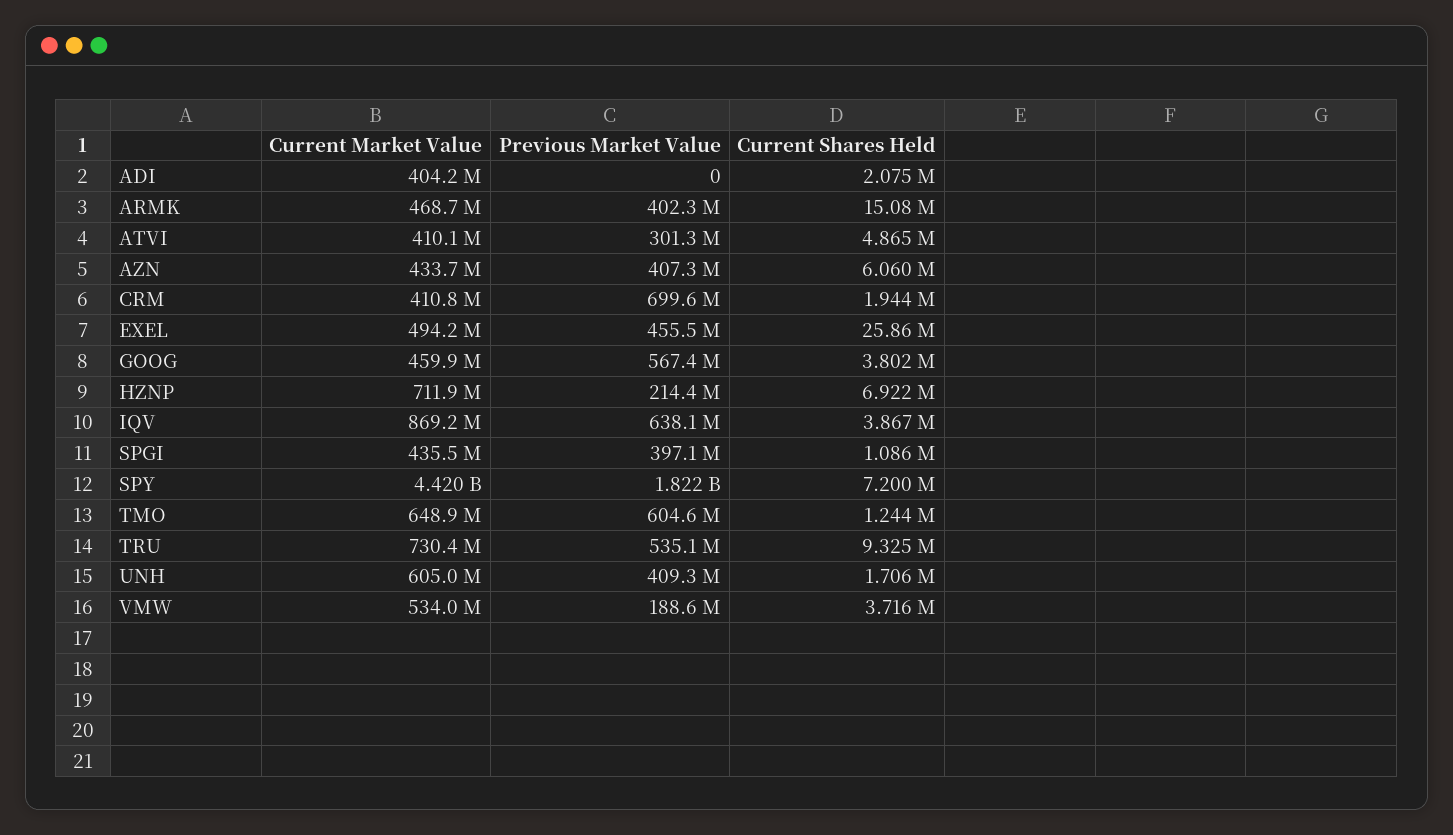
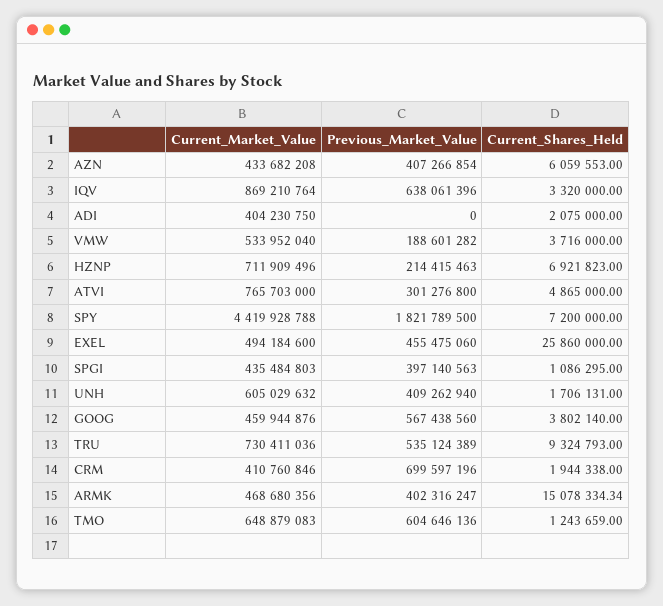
  {
    "Current Market Value": {
      "ADI": 404230750,
      "ARMK": 468680356,
-     "ATVI": 410100000,
+     "ATVI": 765703000,
      "AZN": 433682208,
      "CRM": 410760846,
      "EXEL": 494184600,
      "GOOG": 459944876,
      "HZNP": 711909496,
      "IQV": 869210764,
      "SPGI": 435484803,
      "SPY": 4419928788,
      "TMO": 648879083,
      "TRU": 730411036,
      "UNH": 605029632,
      "VMW": 533952040
    },
    "Previous Market Value": {
      "ADI": 0,
      "ARMK": 402316247,
      "ATVI": 301276800,
      "AZN": 407266854,
      "CRM": 699597196,
      "EXEL": 455475060,
      "GOOG": 567438560,
      "HZNP": 214415463,
      "IQV": 638061396,
      "SPGI": 397140563,
      "SPY": 1821789500,
      "TMO": 604646136,
      "TRU": 535124389,
      "UNH": 409262940,
      "VMW": 188601282
    },
    "Current Shares Held": {
      "ADI": 2075000,
      "ARMK": 15078334.34,
      "ATVI": 4865000,
      "AZN": 6059553,
      "CRM": 1944338,
      "EXEL": 25860000,
      "GOOG": 3802140,
      "HZNP": 6921823,
-     "IQV": 3867000,
+     "IQV": 3320000,
      "SPGI": 1086295,
      "SPY": 7200000,
      "TMO": 1243659,
      "TRU": 9324793,
      "UNH": 1706131,
      "VMW": 3716000
    }
  }

